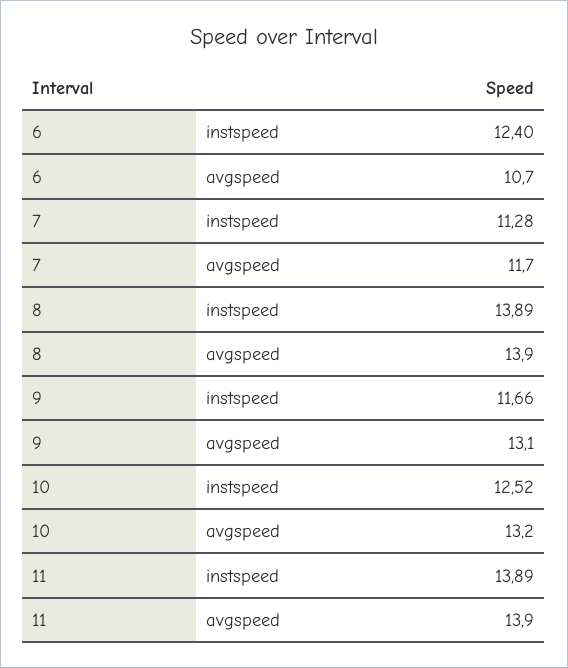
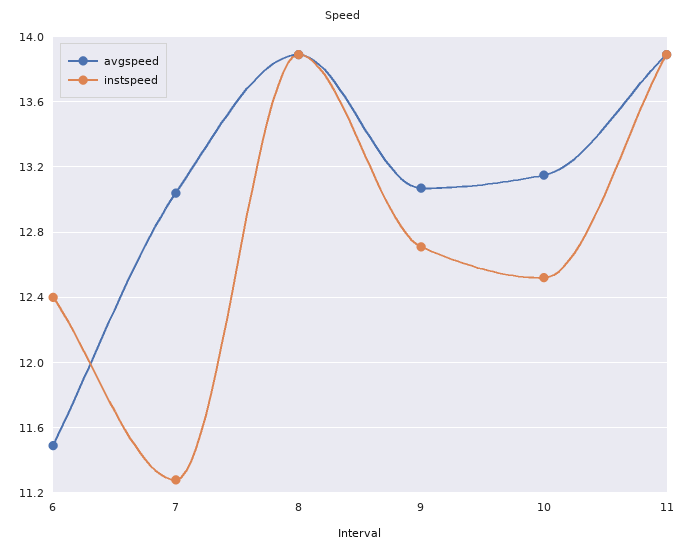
  {
    "instspeed": {
      "6": 12.4,
      "7": 11.28,
      "8": 13.89,
-     "9": 11.66,
+     "9": 12.7,
      "10": 12.52,
      "11": 13.89
    },
    "avgspeed": {
-     "6": 10.7,
+     "6": 11.5,
-     "7": 11.7,
+     "7": 13.05,
      "8": 13.9,
      "9": 13.1,
      "10": 13.2,
      "11": 13.9
    }
  }

